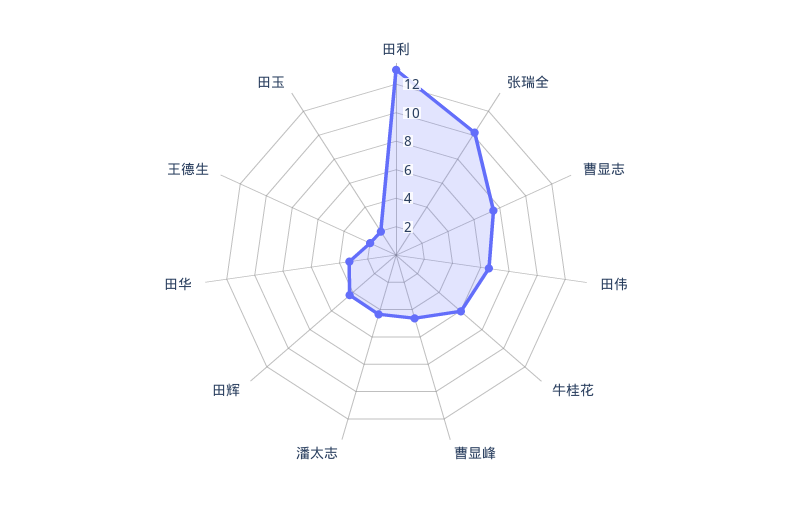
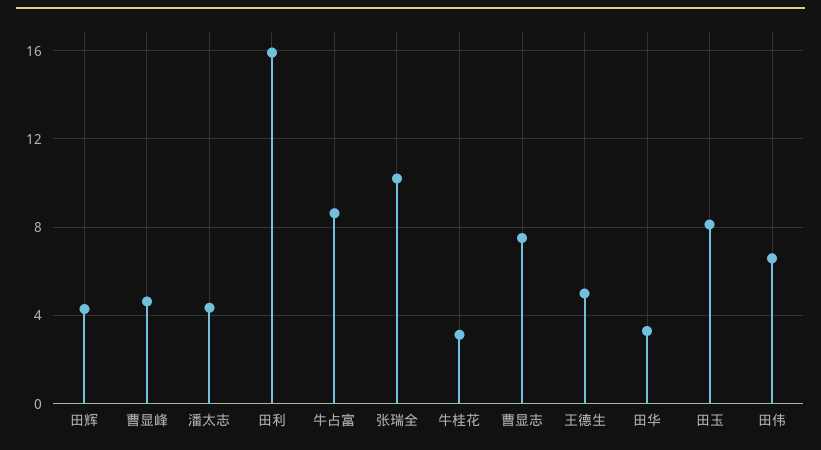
  {
-   "田利": 13,
+   "田利": 16,
    "张瑞全": 10,
    "曹显志": 7.5,
    "田伟": 6.5,
-   "牛桂花": 6,
+   "牛桂花": 3,
    "曹显峰": 4.5,
    "潘太志": 4.5,
    "田辉": 4.5,
    "田华": 3.5,
-   "王德生": 2,
+   "王德生": 5,
-   "田玉": 2
+   "田玉": 8,
+   "牛占富": 8.5
  }

